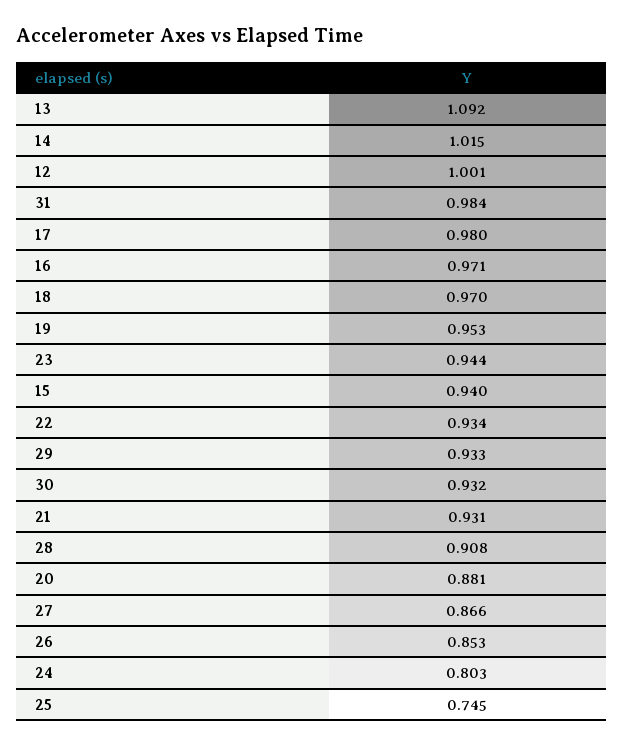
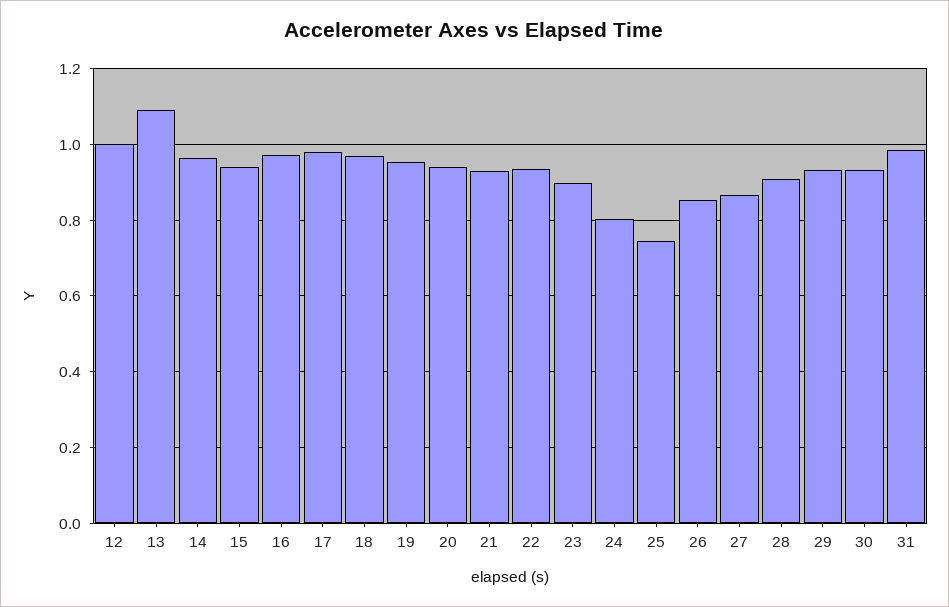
  {
    "13": 1.092,
-   "14": 1.015,
+   "14": 0.96,
    "12": 1.001,
    "31": 0.984,
    "17": 0.98,
    "16": 0.971,
    "18": 0.97,
    "19": 0.953,
-   "23": 0.944,
+   "23": 0.9,
    "15": 0.94,
    "22": 0.934,
    "29": 0.933,
    "30": 0.932,
    "21": 0.931,
    "28": 0.908,
-   "20": 0.881,
+   "20": 0.94,
    "27": 0.866,
    "26": 0.853,
    "24": 0.803,
    "25": 0.745
  }

